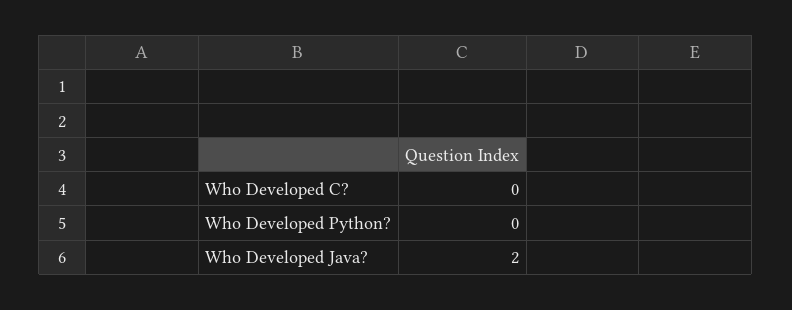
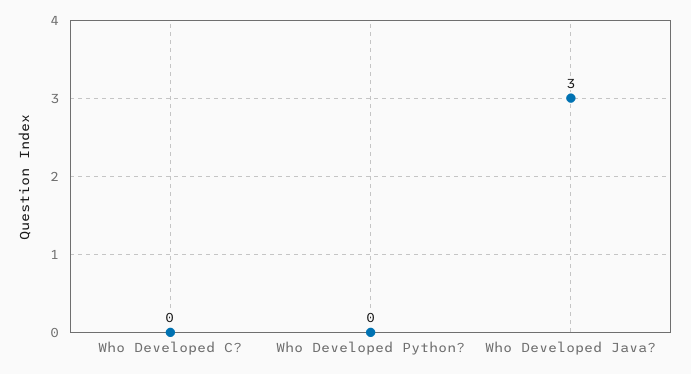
  {
    "Who Developed C?": 0,
    "Who Developed Python?": 0,
-   "Who Developed Java?": 2
+   "Who Developed Java?": 3
  }

